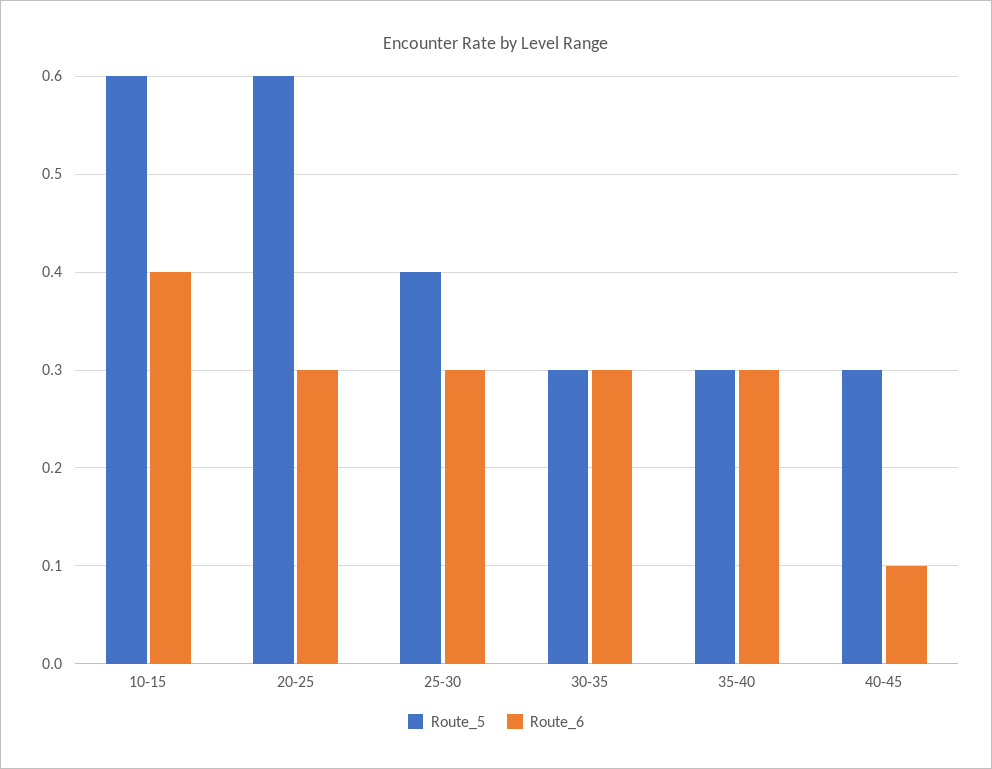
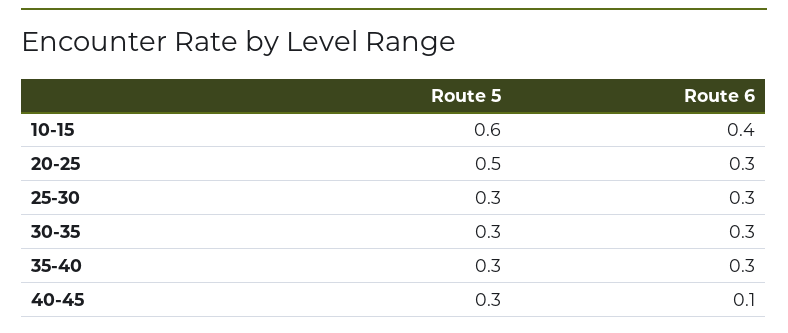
  {
    "Route_5": {
      "10-15": 0.6,
-     "20-25": 0.6,
+     "20-25": 0.5,
-     "25-30": 0.4,
+     "25-30": 0.3,
      "30-35": 0.3,
      "35-40": 0.3,
      "40-45": 0.3
    },
    "Route_6": {
      "10-15": 0.4,
      "20-25": 0.3,
      "25-30": 0.3,
      "30-35": 0.3,
      "35-40": 0.3,
      "40-45": 0.1
    }
  }

